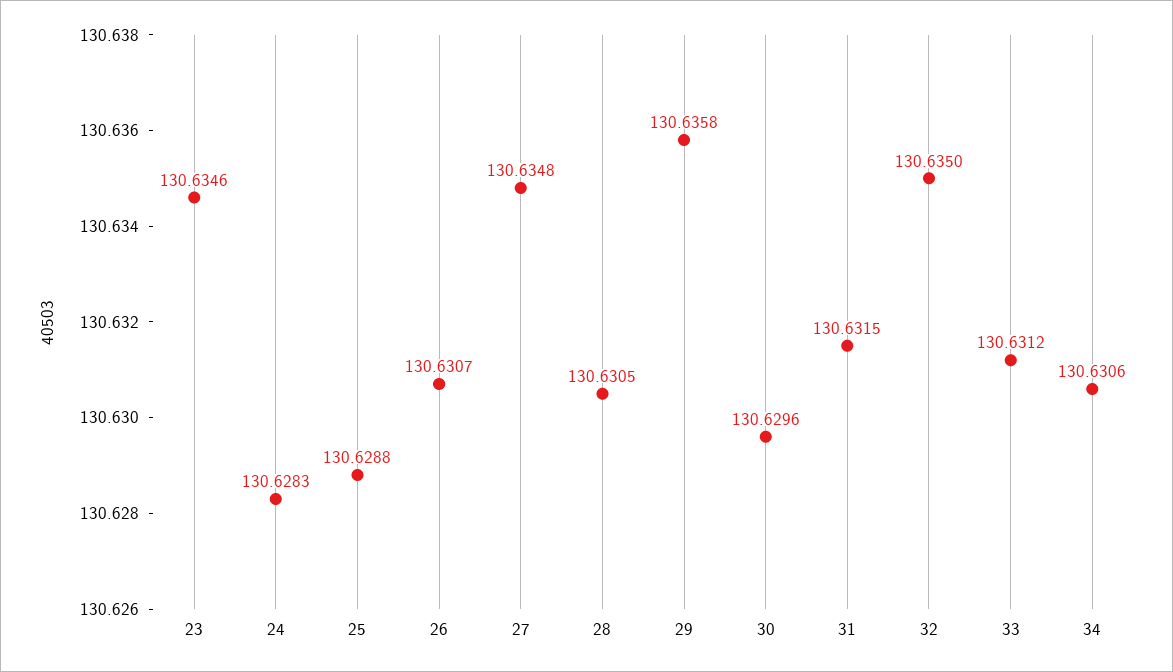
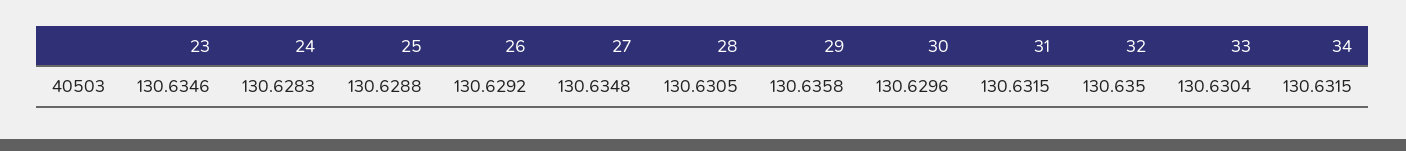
  {
    "23": 130.6346,
    "24": 130.6283,
    "25": 130.6288,
-   "26": 130.6307,
+   "26": 130.6292,
    "27": 130.6348,
    "28": 130.6305,
    "29": 130.6358,
    "30": 130.6296,
    "31": 130.6315,
    "32": 130.635,
-   "33": 130.6312,
+   "33": 130.6304,
-   "34": 130.6306
+   "34": 130.6315
  }

